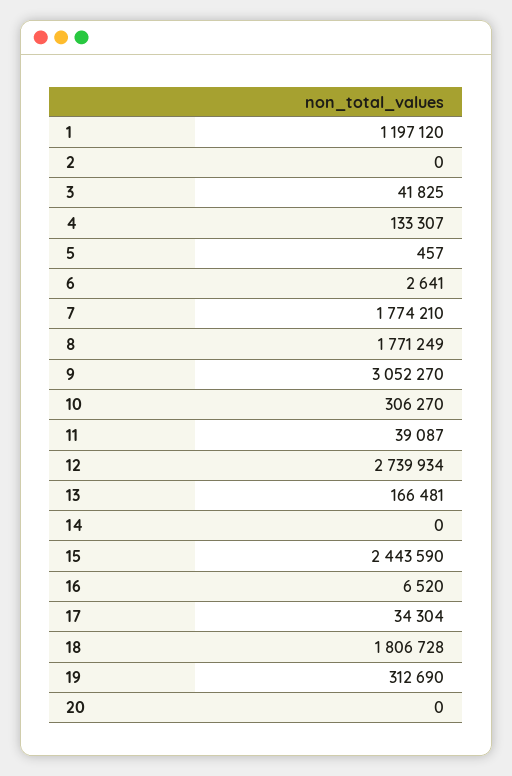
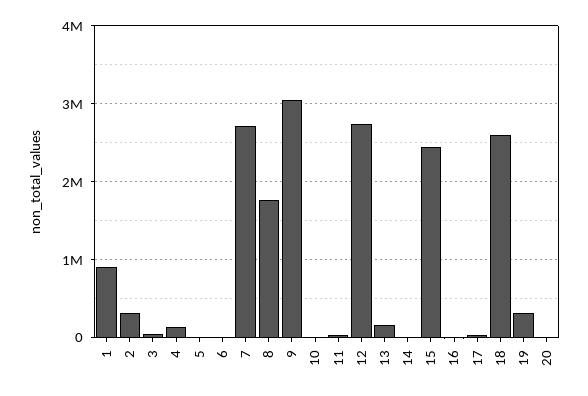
  {
-   "1": 1197120,
+   "1": 900000,
-   "2": 0,
+   "2": 300000,
    "3": 41825,
    "4": 133307,
    "5": 457,
    "6": 2641,
-   "7": 1774210,
+   "7": 2700000,
    "8": 1771249,
    "9": 3052270,
-   "10": 306270,
+   "10": 0,
    "11": 39087,
    "12": 2739934,
    "13": 166481,
    "14": 0,
    "15": 2443590,
    "16": 6520,
    "17": 34304,
-   "18": 1806728,
+   "18": 2600000,
    "19": 312690,
    "20": 0
  }

